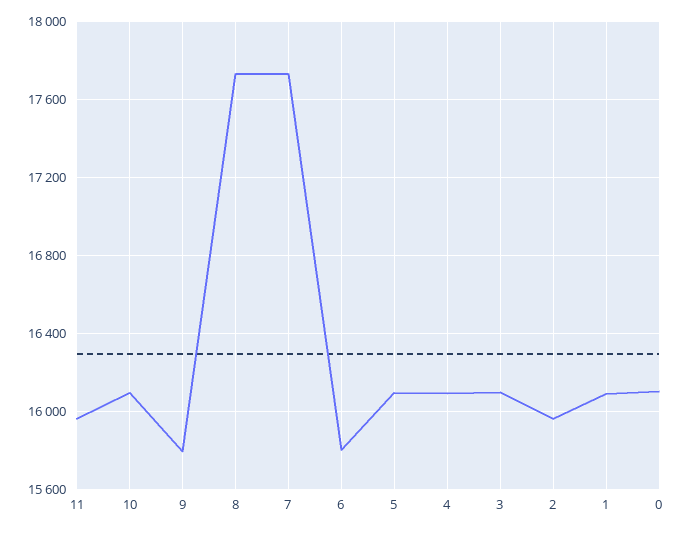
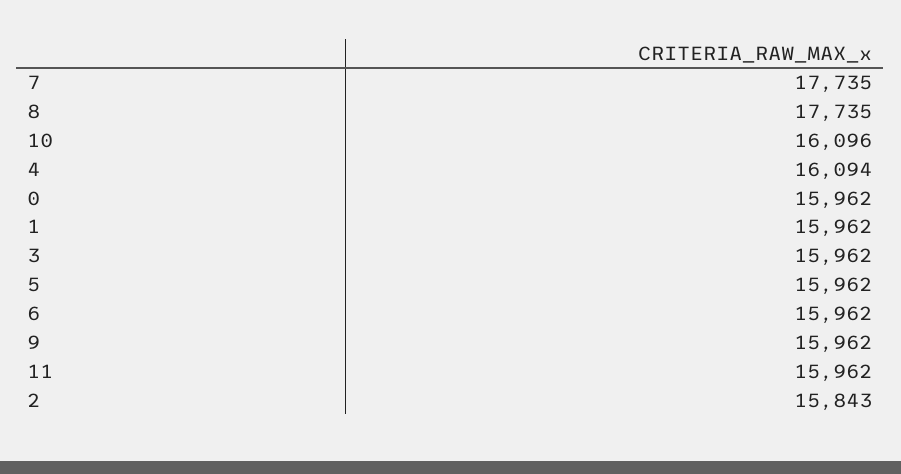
  {
    "11": 15962,
    "10": 16096,
-   "9": 15800,
+   "9": 15962,
    "8": 17735,
    "7": 17735,
-   "6": 15800,
+   "6": 15962,
-   "5": 16100,
+   "5": 15962,
    "4": 16094,
-   "3": 16100,
+   "3": 15962,
-   "2": 15950,
+   "2": 15843,
-   "1": 16100,
+   "1": 15962,
-   "0": 16100
+   "0": 15962
  }

